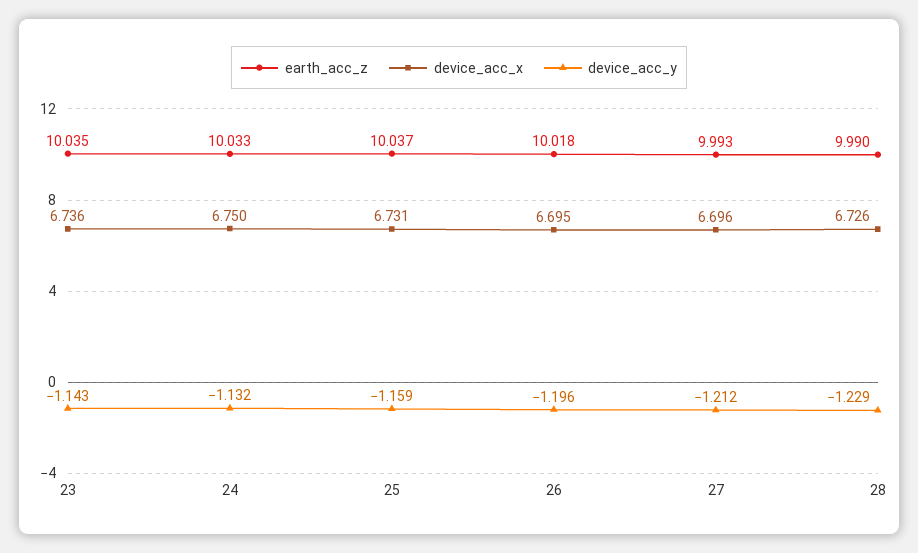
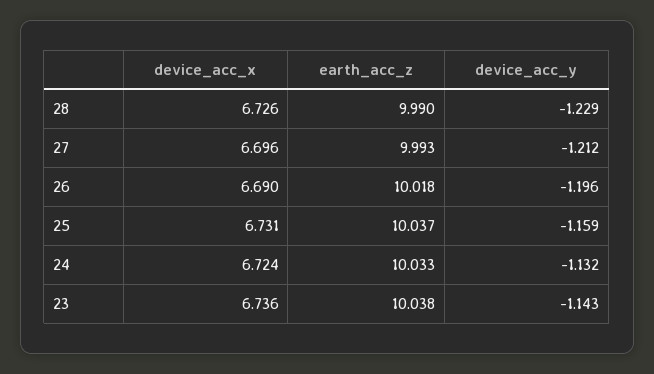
  {
    "earth_acc_z": {
-     "23": 10.035,
+     "23": 10.038,
      "24": 10.033,
      "25": 10.037,
      "26": 10.018,
      "27": 9.993,
      "28": 9.99
    },
    "device_acc_x": {
      "23": 6.736,
-     "24": 6.75,
+     "24": 6.724,
      "25": 6.731,
-     "26": 6.695,
+     "26": 6.69,
      "27": 6.696,
      "28": 6.726
    },
    "device_acc_y": {
      "23": -1.143,
      "24": -1.132,
      "25": -1.159,
      "26": -1.196,
      "27": -1.212,
      "28": -1.229
    }
  }

